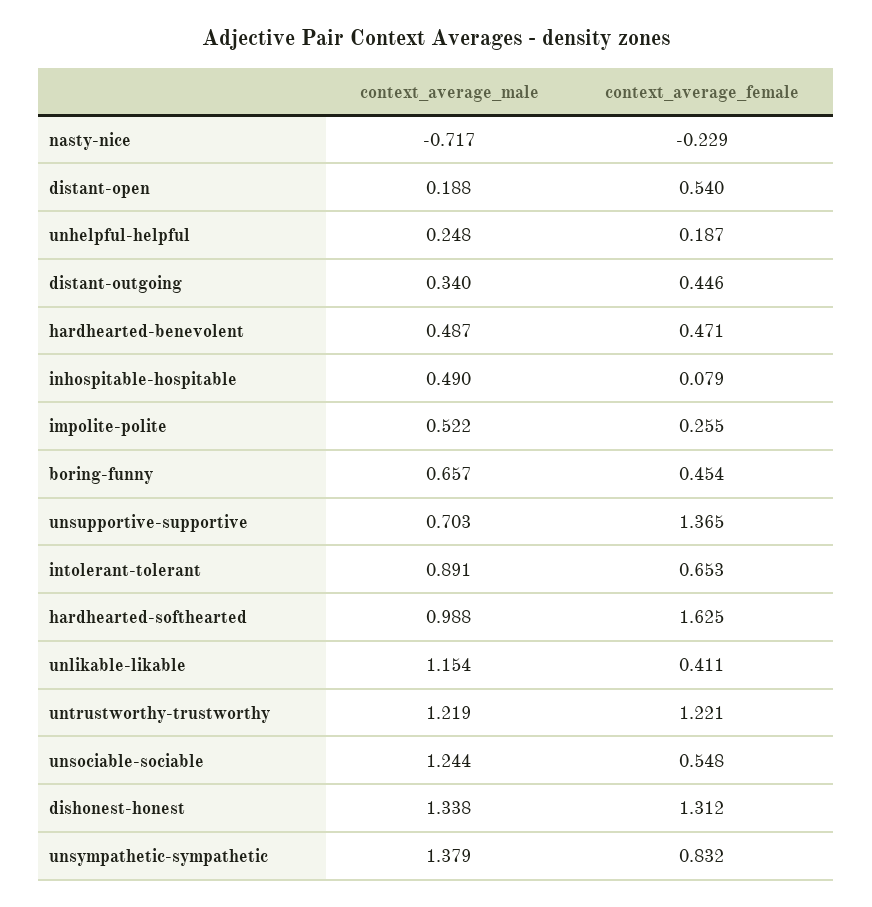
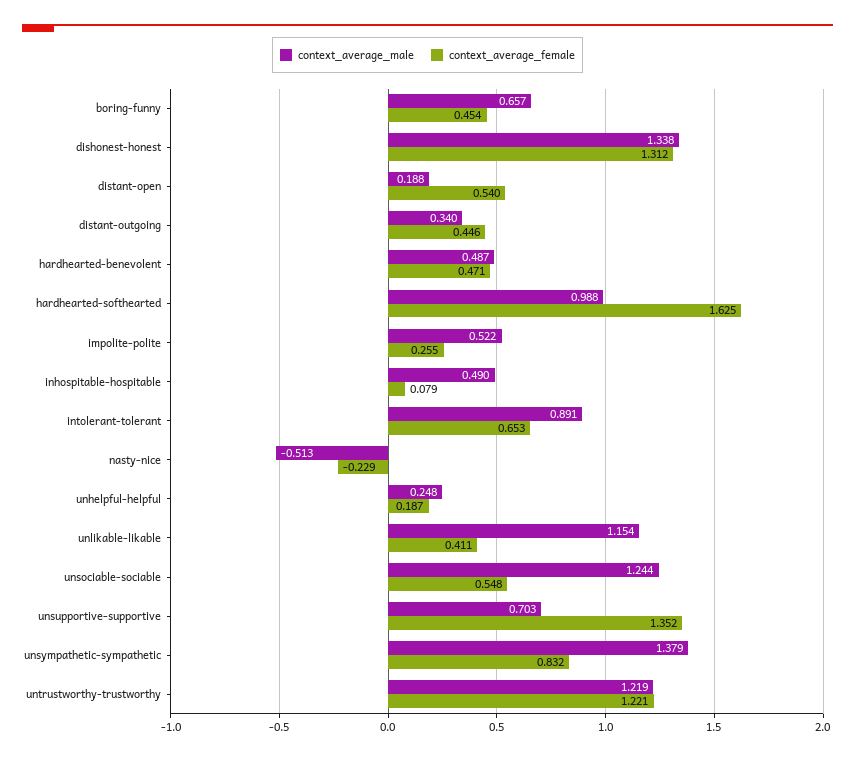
  {
    "context_average_male": {
-     "nasty-nice": -0.717,
+     "nasty-nice": -0.513,
      "distant-open": 0.188,
      "unhelpful-helpful": 0.248,
      "distant-outgoing": 0.34,
      "hardhearted-benevolent": 0.487,
      "inhospitable-hospitable": 0.49,
      "impolite-polite": 0.522,
      "boring-funny": 0.657,
      "unsupportive-supportive": 0.703,
      "intolerant-tolerant": 0.891,
      "hardhearted-softhearted": 0.988,
      "unlikable-likable": 1.154,
      "untrustworthy-trustworthy": 1.219,
      "unsociable-sociable": 1.244,
      "dishonest-honest": 1.338,
      "unsympathetic-sympathetic": 1.379
    },
    "context_average_female": {
      "nasty-nice": -0.229,
      "distant-open": 0.54,
      "unhelpful-helpful": 0.187,
      "distant-outgoing": 0.446,
      "hardhearted-benevolent": 0.471,
      "inhospitable-hospitable": 0.079,
      "impolite-polite": 0.255,
      "boring-funny": 0.454,
-     "unsupportive-supportive": 1.365,
+     "unsupportive-supportive": 1.352,
      "intolerant-tolerant": 0.653,
      "hardhearted-softhearted": 1.625,
      "unlikable-likable": 0.411,
      "untrustworthy-trustworthy": 1.221,
      "unsociable-sociable": 0.548,
      "dishonest-honest": 1.312,
      "unsympathetic-sympathetic": 0.832
    }
  }

